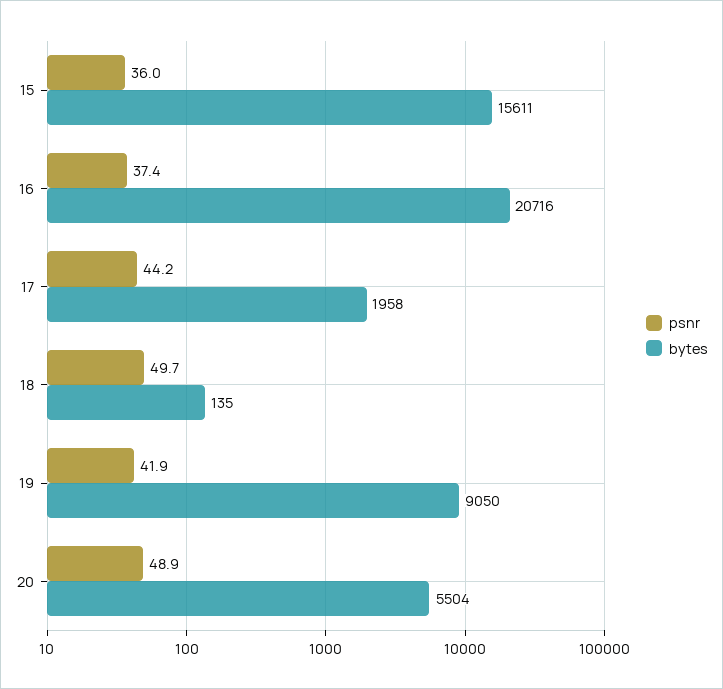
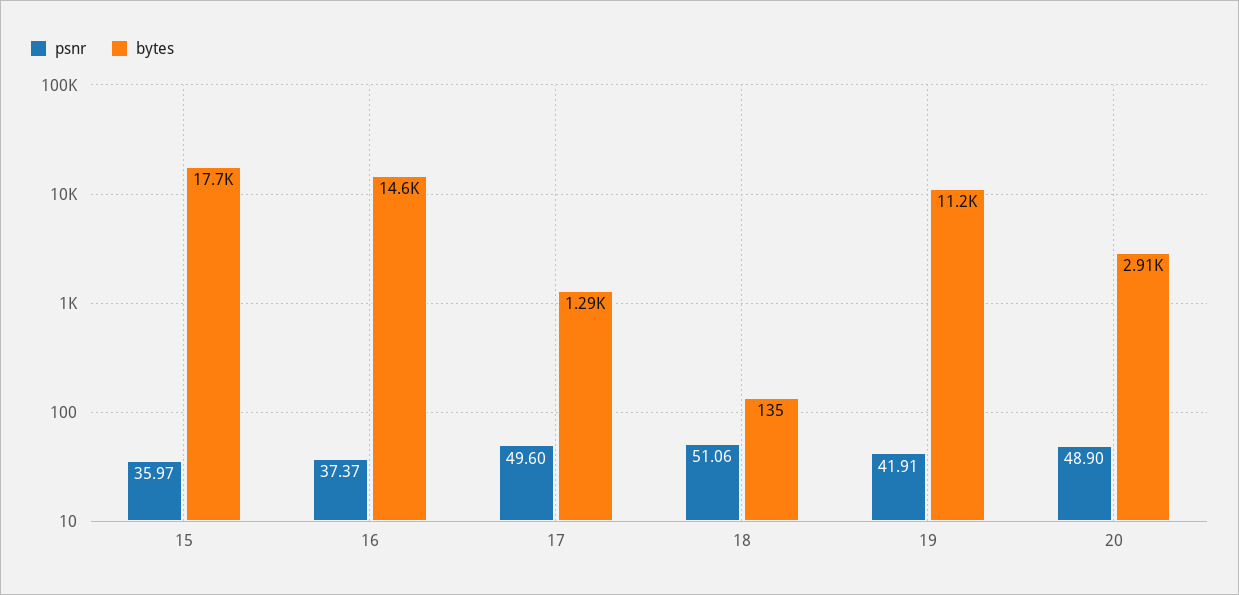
  {
    "psnr": {
      "15": 35.97,
      "16": 37.37,
-     "17": 44.2,
+     "17": 49.6,
-     "18": 49.7,
+     "18": 51.06,
      "19": 41.91,
      "20": 48.9
    },
    "bytes": {
-     "15": 15611,
+     "15": 17700,
-     "16": 20716,
+     "16": 14600,
-     "17": 1958,
+     "17": 1290,
      "18": 135,
-     "19": 9050,
+     "19": 11200,
-     "20": 5504
+     "20": 2910
    }
  }

